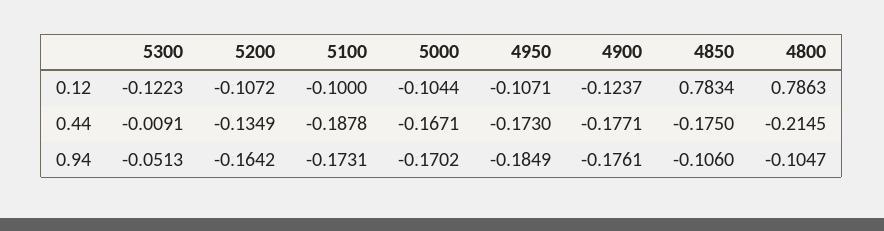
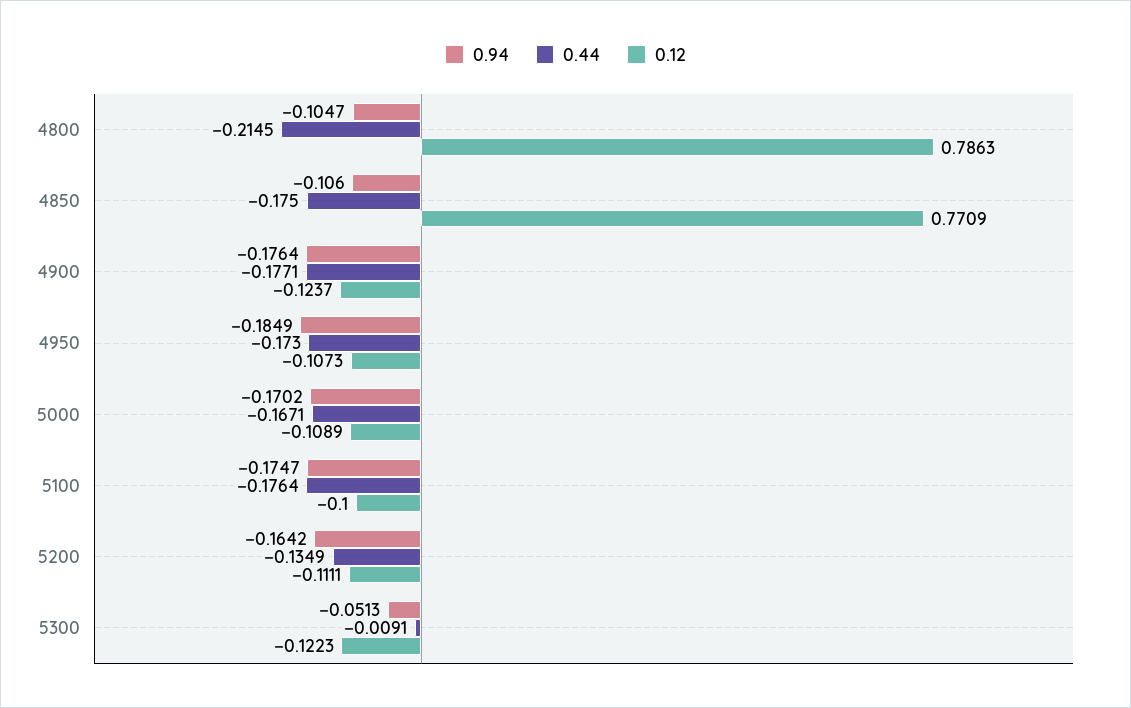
  {
    "0.12": {
      "5300": -0.1223,
-     "5200": -0.1072,
+     "5200": -0.1111,
      "5100": -0.1,
-     "5000": -0.1044,
+     "5000": -0.1089,
-     "4950": -0.1071,
+     "4950": -0.1073,
      "4900": -0.1237,
-     "4850": 0.7834,
+     "4850": 0.7709,
      "4800": 0.7863
    },
    "0.44": {
      "5300": -0.0091,
      "5200": -0.1349,
-     "5100": -0.1878,
+     "5100": -0.1764,
      "5000": -0.1671,
      "4950": -0.173,
      "4900": -0.1771,
      "4850": -0.175,
      "4800": -0.2145
    },
    "0.94": {
      "5300": -0.0513,
      "5200": -0.1642,
-     "5100": -0.1731,
+     "5100": -0.1747,
      "5000": -0.1702,
      "4950": -0.1849,
-     "4900": -0.1761,
+     "4900": -0.1764,
      "4850": -0.106,
      "4800": -0.1047
    }
  }

